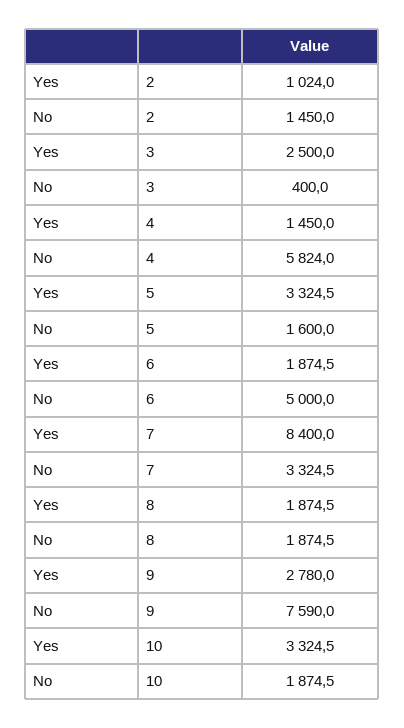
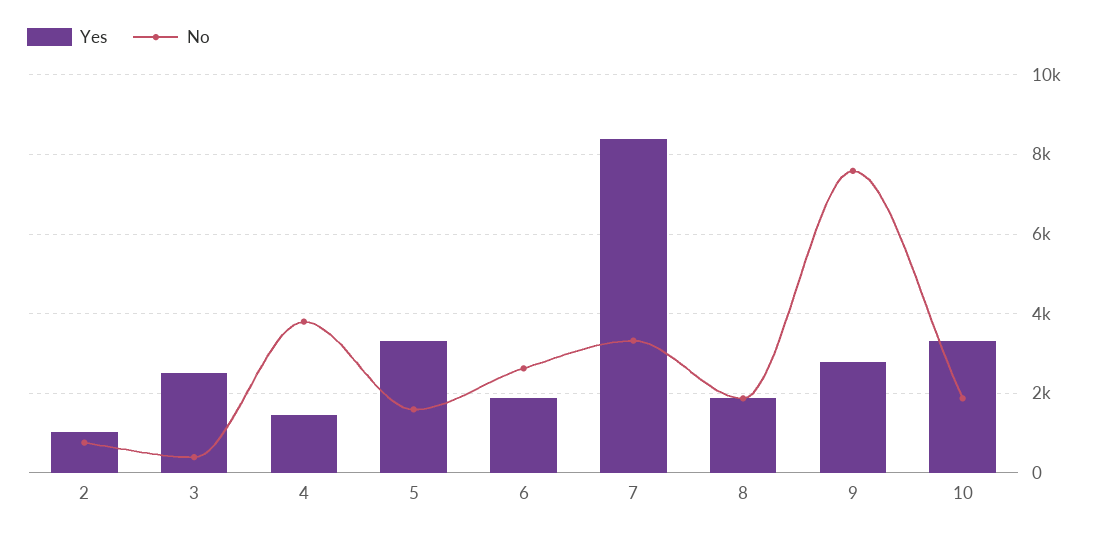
  {
    "Yes": {
      "2": 1024,
      "3": 2500,
      "4": 1450,
      "5": 3324.5,
      "6": 1874.5,
      "7": 8400,
      "8": 1874.5,
      "9": 2780,
      "10": 3324.5
    },
    "No": {
-     "2": 1450,
+     "2": 800,
      "3": 400,
-     "4": 5824,
+     "4": 3800,
      "5": 1600,
-     "6": 5000,
+     "6": 2600,
      "7": 3324.5,
      "8": 1874.5,
      "9": 7590,
      "10": 1874.5
    }
  }

